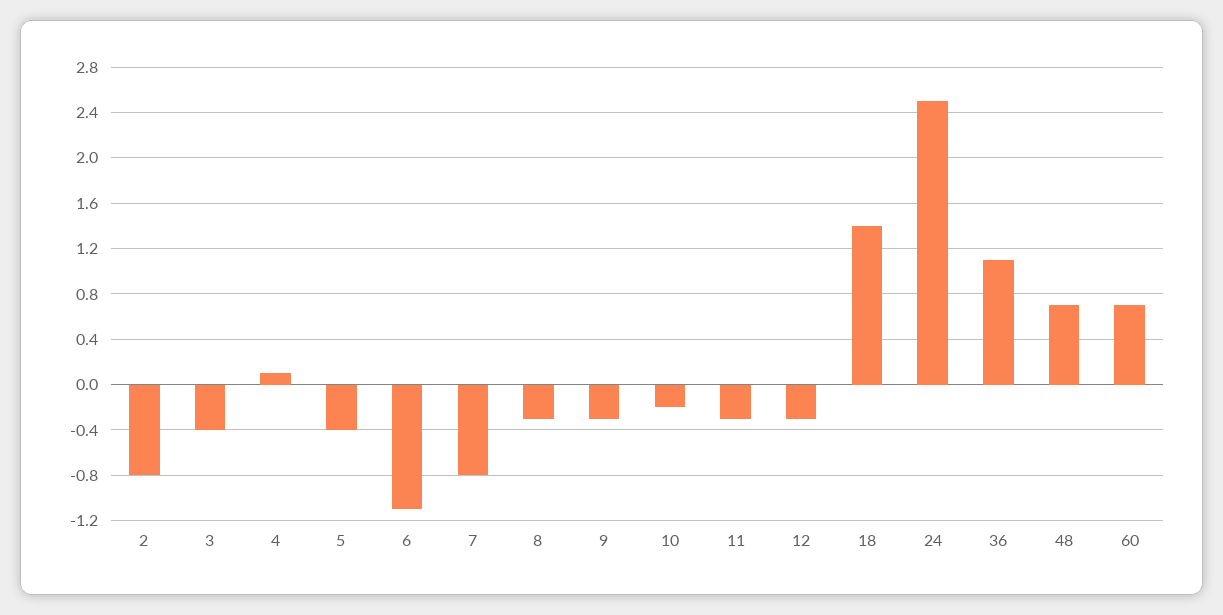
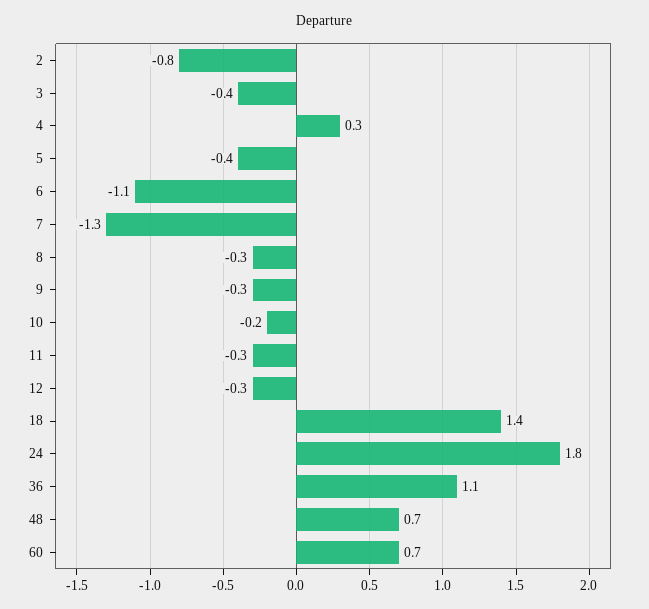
  {
    "2": -0.8,
    "3": -0.4,
-   "4": 0.1,
+   "4": 0.3,
    "5": -0.4,
    "6": -1.1,
-   "7": -0.8,
+   "7": -1.3,
    "8": -0.3,
    "9": -0.3,
    "10": -0.2,
    "11": -0.3,
    "12": -0.3,
    "18": 1.4,
-   "24": 2.5,
+   "24": 1.8,
    "36": 1.1,
    "48": 0.7,
    "60": 0.7
  }

